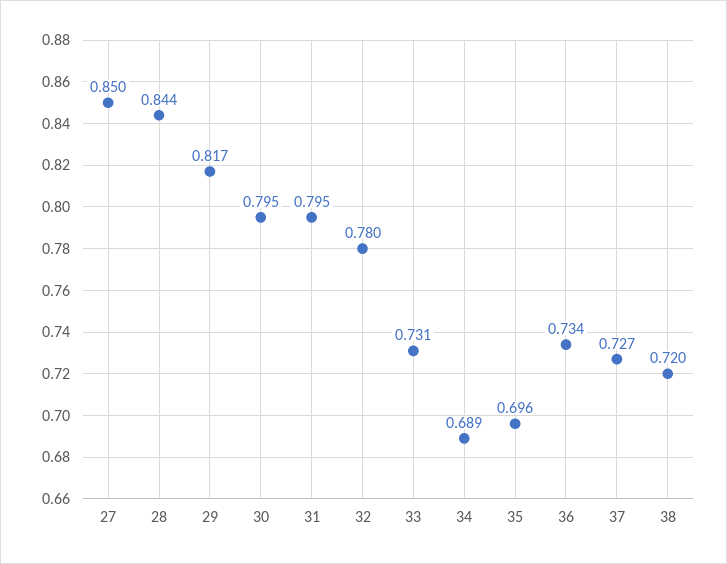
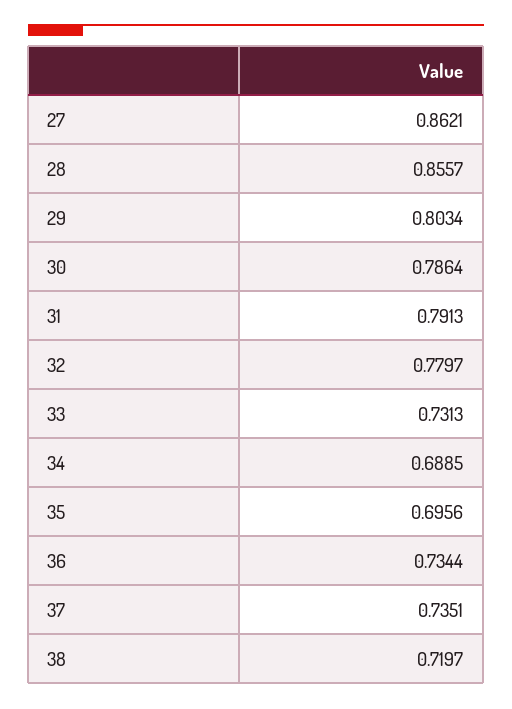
  {
-   "27": 0.85,
+   "27": 0.8621,
-   "28": 0.844,
+   "28": 0.8557,
-   "29": 0.817,
+   "29": 0.8034,
-   "30": 0.795,
+   "30": 0.7864,
-   "31": 0.795,
+   "31": 0.7913,
    "32": 0.7797,
    "33": 0.7313,
    "34": 0.6885,
    "35": 0.6956,
    "36": 0.7344,
-   "37": 0.727,
+   "37": 0.7351,
    "38": 0.7197
  }

